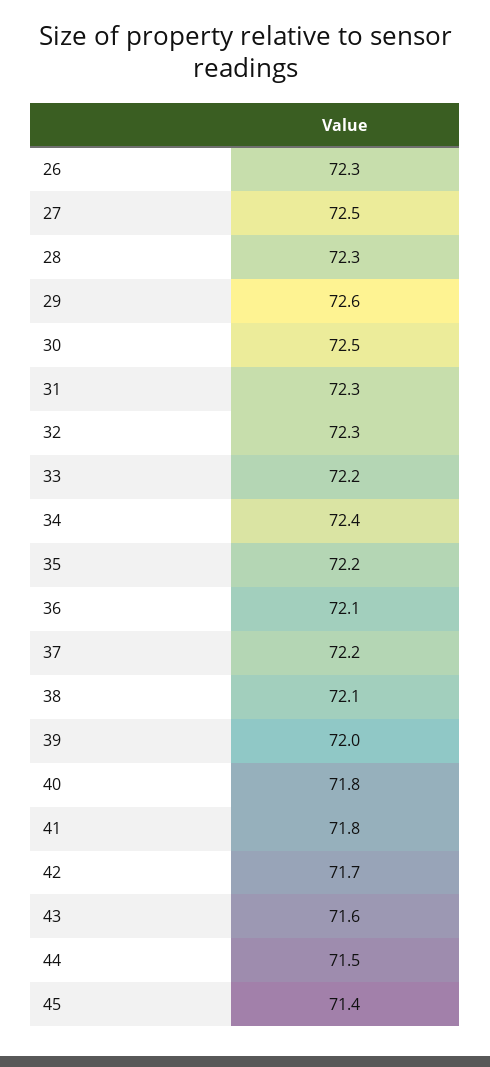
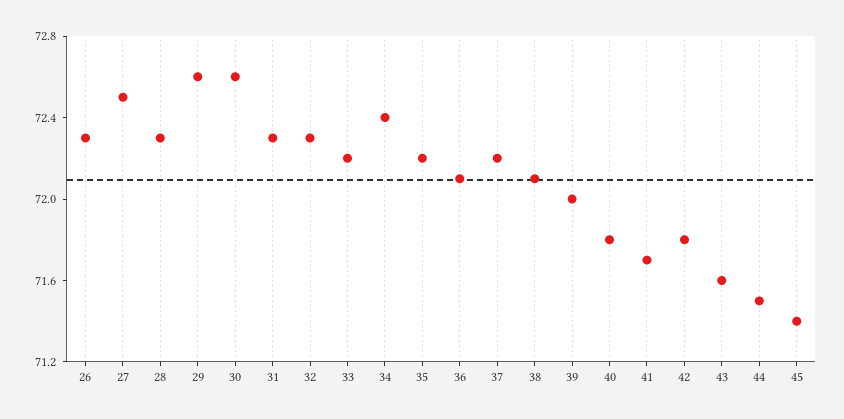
  {
    "26": 72.3,
    "27": 72.5,
    "28": 72.3,
    "29": 72.6,
-   "30": 72.5,
+   "30": 72.6,
    "31": 72.3,
    "32": 72.3,
    "33": 72.2,
    "34": 72.4,
    "35": 72.2,
    "36": 72.1,
    "37": 72.2,
    "38": 72.1,
    "39": 72,
    "40": 71.8,
-   "41": 71.8,
+   "41": 71.7,
-   "42": 71.7,
+   "42": 71.8,
    "43": 71.6,
    "44": 71.5,
    "45": 71.4
  }

